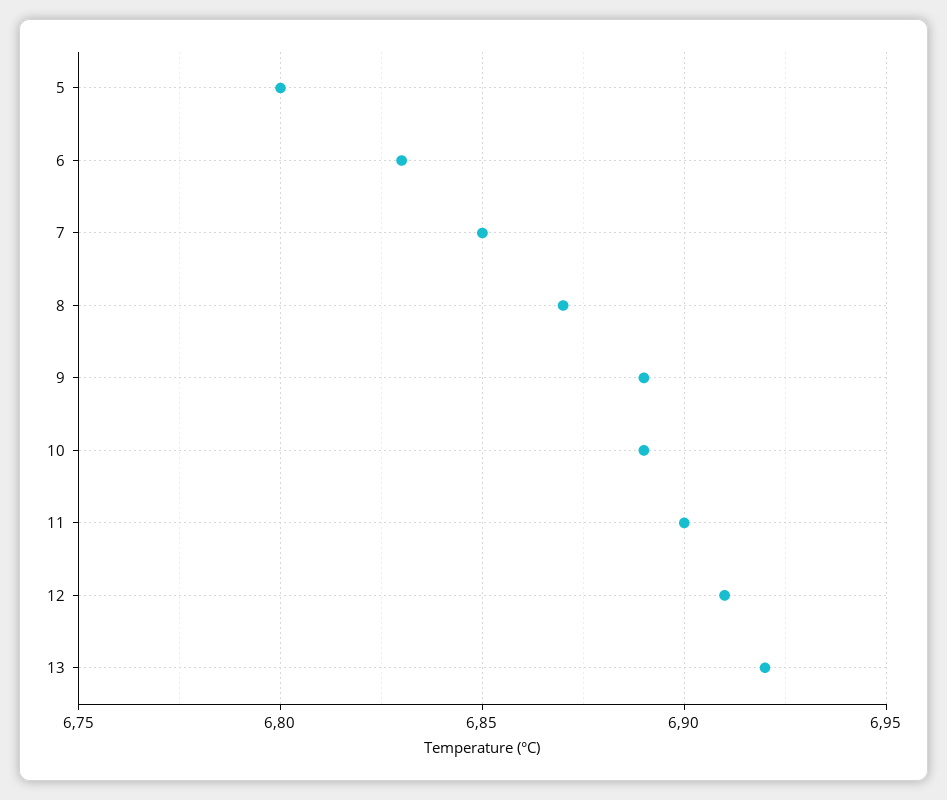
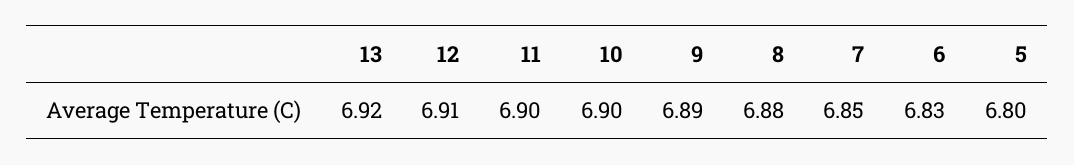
  {
    "5": 6.8,
    "6": 6.83,
    "7": 6.85,
-   "8": 6.87,
+   "8": 6.88,
    "9": 6.89,
-   "10": 6.89,
+   "10": 6.9,
    "11": 6.9,
    "12": 6.91,
    "13": 6.92
  }

